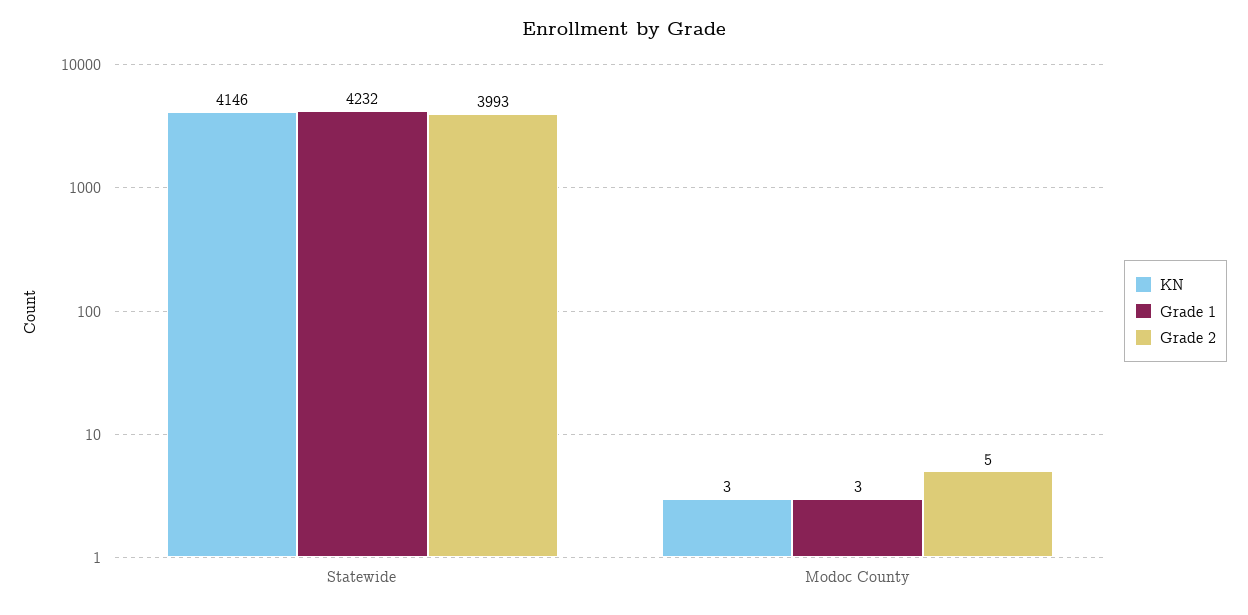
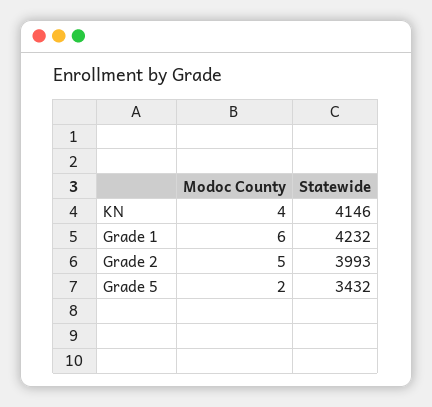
  {
    "KN": {
      "Statewide": 4146,
-     "Modoc County": 3
+     "Modoc County": 4
    },
    "Grade 1": {
      "Statewide": 4232,
-     "Modoc County": 3
+     "Modoc County": 6
    },
    "Grade 2": {
      "Statewide": 3993,
      "Modoc County": 5
-   }
+   },
+   "Grade 5": {
+     "Modoc County": 2,
+     "Statewide": 3432
+   }
  }

